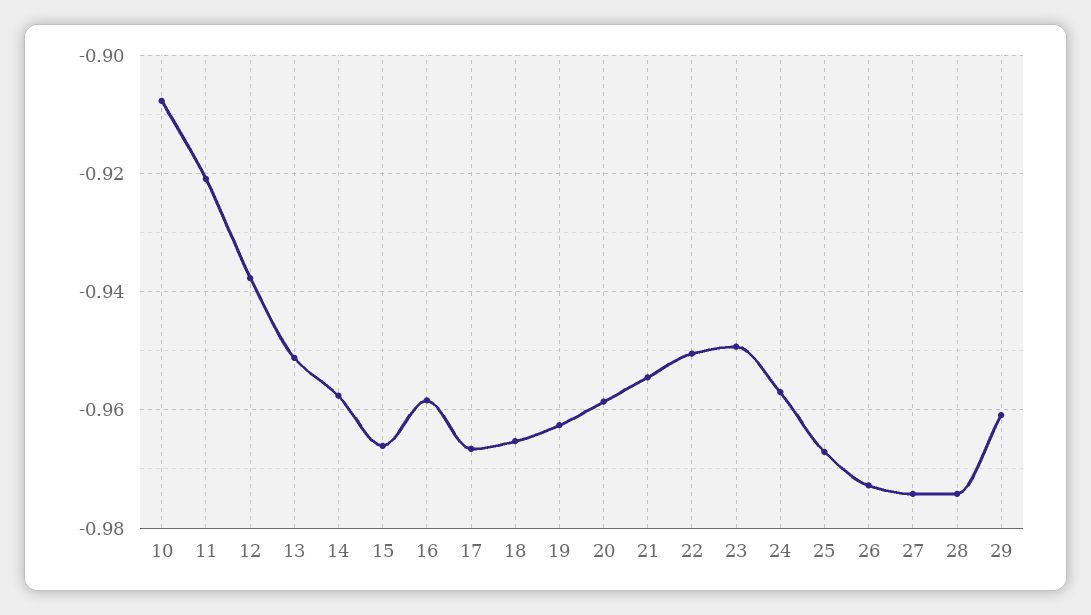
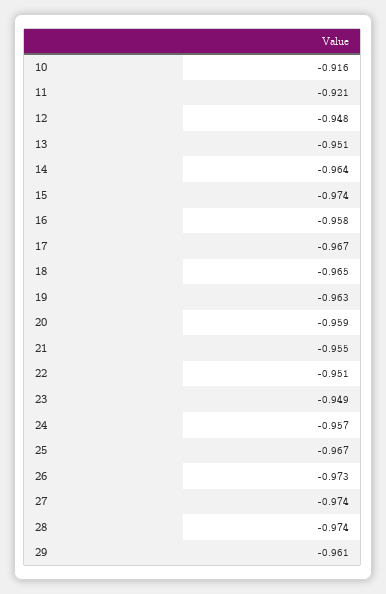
  {
-   "10": -0.908,
+   "10": -0.916,
    "11": -0.921,
-   "12": -0.938,
+   "12": -0.948,
    "13": -0.951,
-   "14": -0.958,
+   "14": -0.964,
-   "15": -0.966,
+   "15": -0.974,
    "16": -0.958,
    "17": -0.967,
    "18": -0.965,
    "19": -0.963,
    "20": -0.959,
    "21": -0.955,
    "22": -0.951,
    "23": -0.949,
    "24": -0.957,
    "25": -0.967,
    "26": -0.973,
    "27": -0.974,
    "28": -0.974,
    "29": -0.961
  }

